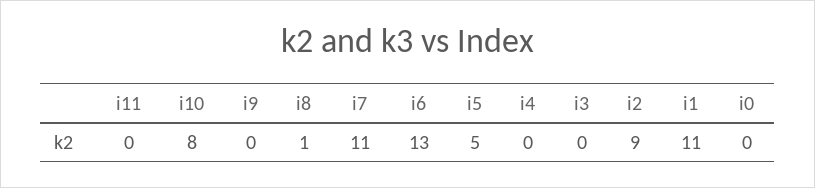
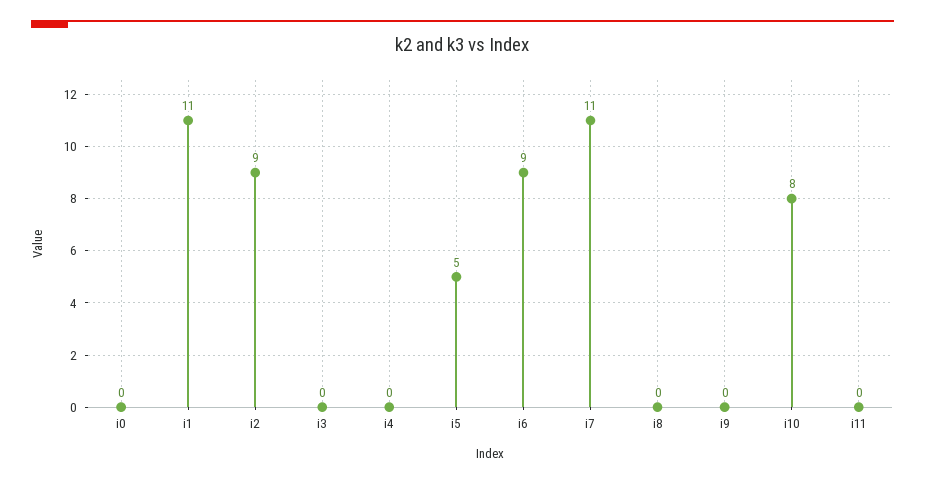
  {
    "i11": 0,
    "i10": 8,
    "i9": 0,
-   "i8": 1,
+   "i8": 0,
    "i7": 11,
-   "i6": 13,
+   "i6": 9,
    "i5": 5,
    "i4": 0,
    "i3": 0,
    "i2": 9,
    "i1": 11,
    "i0": 0
  }

